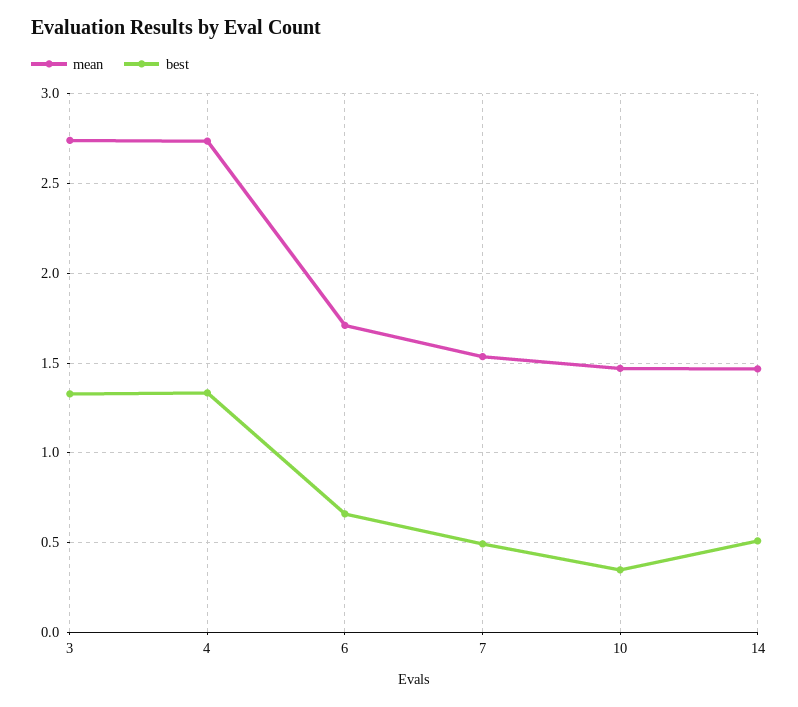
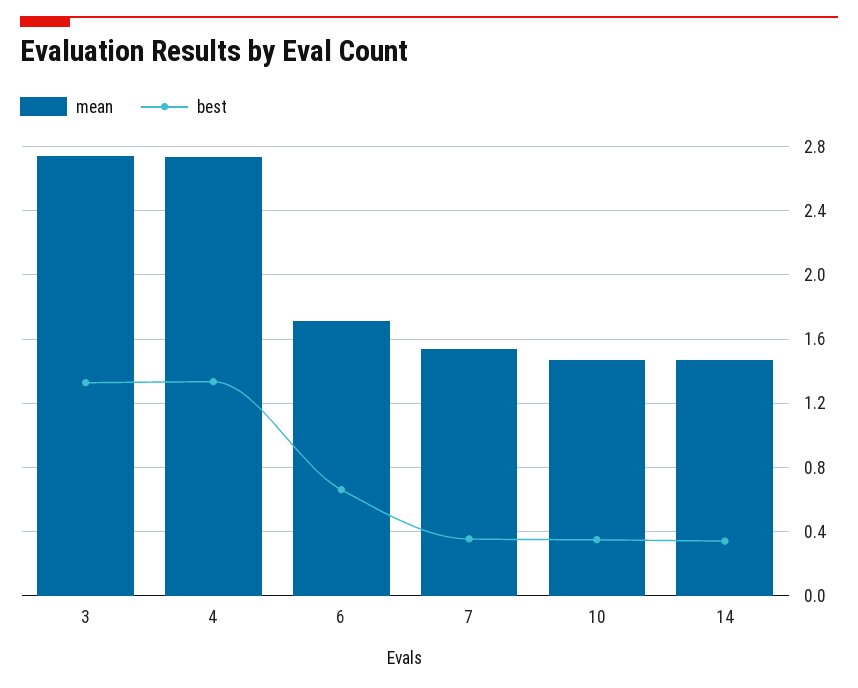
  {
    "mean": {
      "3": 2.75,
      "4": 2.75,
      "6": 1.7,
      "7": 1.55,
      "10": 1.45,
      "14": 1.45
    },
    "best": {
      "3": 1.35,
      "4": 1.35,
      "6": 0.65,
-     "7": 0.5,
+     "7": 0.35,
      "10": 0.35,
-     "14": 0.5
+     "14": 0.35
    }
  }

